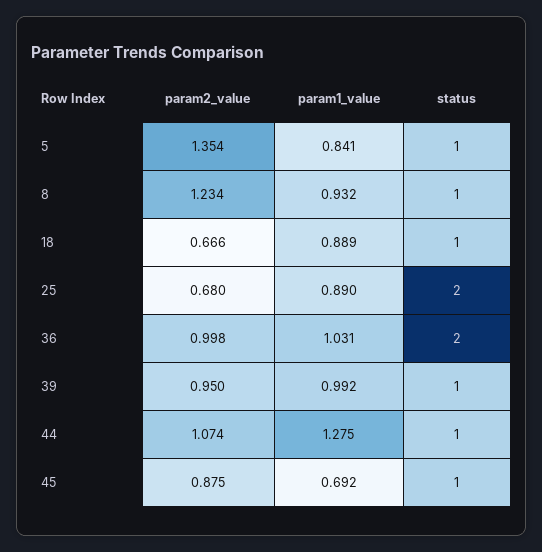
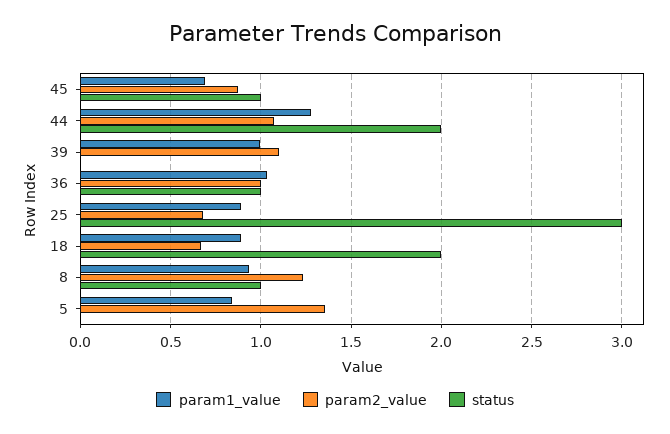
  {
    "param2_value": {
      "5": 1.354,
      "8": 1.234,
      "18": 0.666,
      "25": 0.68,
      "36": 0.998,
-     "39": 0.95,
+     "39": 1.1,
      "44": 1.074,
      "45": 0.875
    },
    "param1_value": {
      "5": 0.841,
      "8": 0.932,
      "18": 0.889,
      "25": 0.89,
      "36": 1.031,
      "39": 0.992,
      "44": 1.275,
      "45": 0.692
    },
    "status": {
-     "5": 1,
+     "5": 0,
      "8": 1,
-     "18": 1,
+     "18": 2,
-     "25": 2,
+     "25": 3,
-     "36": 2,
+     "36": 1,
-     "39": 1,
+     "39": 0,
-     "44": 1,
+     "44": 2,
      "45": 1
    }
  }

